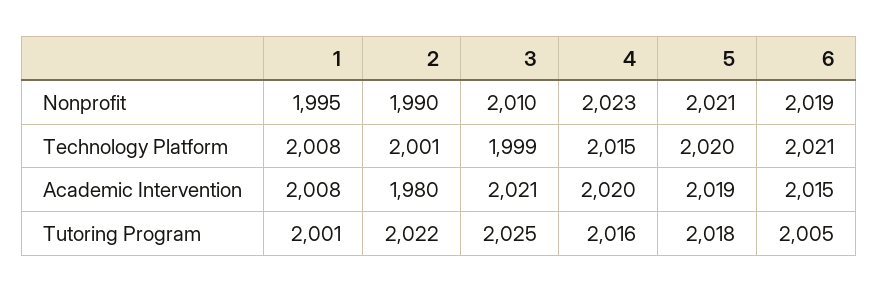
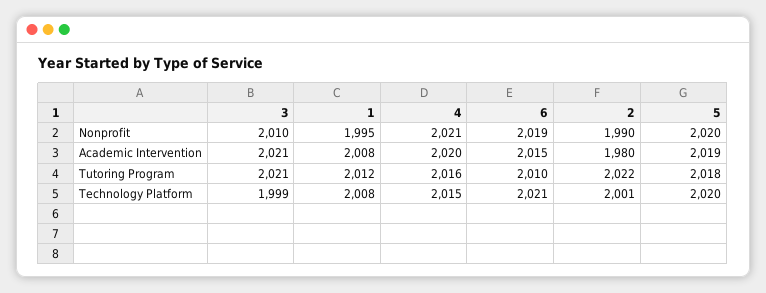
  {
    "1": {
      "Nonprofit": 1995,
      "Technology Platform": 2008,
      "Academic Intervention": 2008,
-     "Tutoring Program": 2001
+     "Tutoring Program": 2012
    },
    "2": {
      "Nonprofit": 1990,
      "Technology Platform": 2001,
      "Academic Intervention": 1980,
      "Tutoring Program": 2022
    },
    "3": {
      "Nonprofit": 2010,
      "Technology Platform": 1999,
      "Academic Intervention": 2021,
-     "Tutoring Program": 2025
+     "Tutoring Program": 2021
    },
    "4": {
-     "Nonprofit": 2023,
+     "Nonprofit": 2021,
      "Technology Platform": 2015,
      "Academic Intervention": 2020,
      "Tutoring Program": 2016
    },
    "5": {
-     "Nonprofit": 2021,
+     "Nonprofit": 2020,
      "Technology Platform": 2020,
      "Academic Intervention": 2019,
      "Tutoring Program": 2018
    },
    "6": {
      "Nonprofit": 2019,
      "Technology Platform": 2021,
      "Academic Intervention": 2015,
-     "Tutoring Program": 2005
+     "Tutoring Program": 2010
    }
  }

